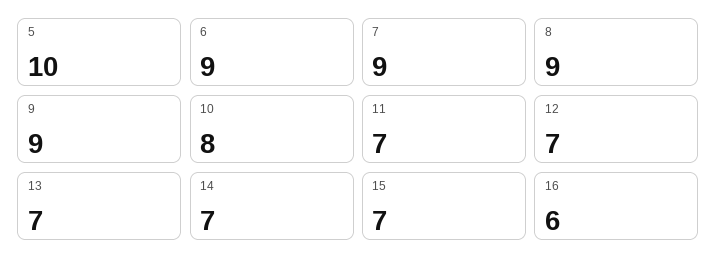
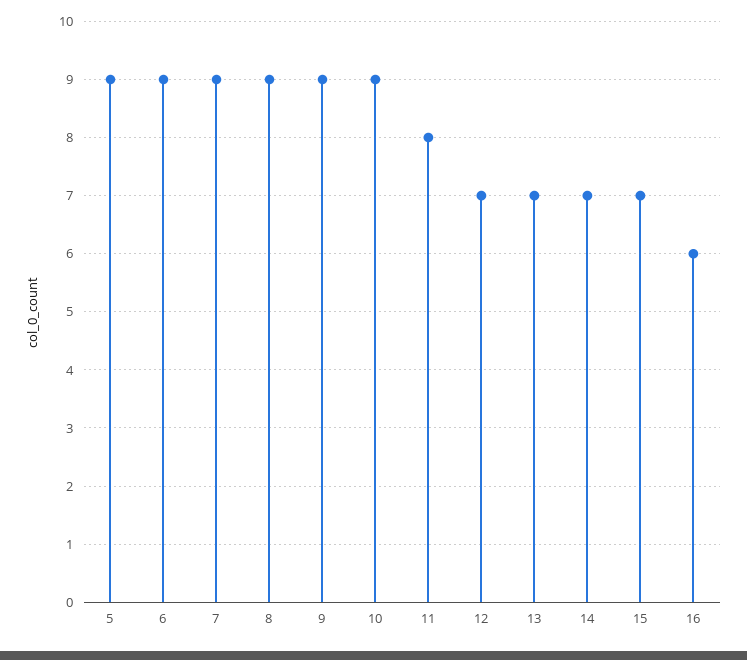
  {
-   "5": 10,
+   "5": 9,
    "6": 9,
    "7": 9,
    "8": 9,
    "9": 9,
-   "10": 8,
+   "10": 9,
-   "11": 7,
+   "11": 8,
    "12": 7,
    "13": 7,
    "14": 7,
    "15": 7,
    "16": 6
  }

